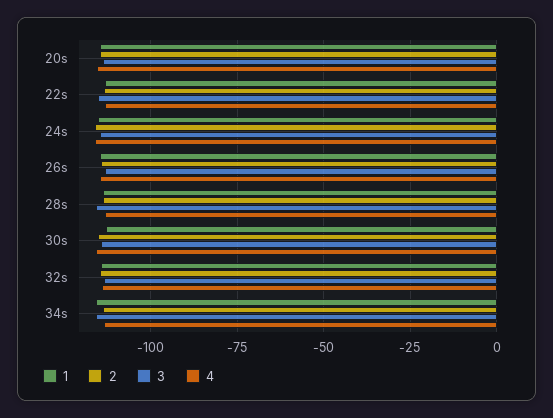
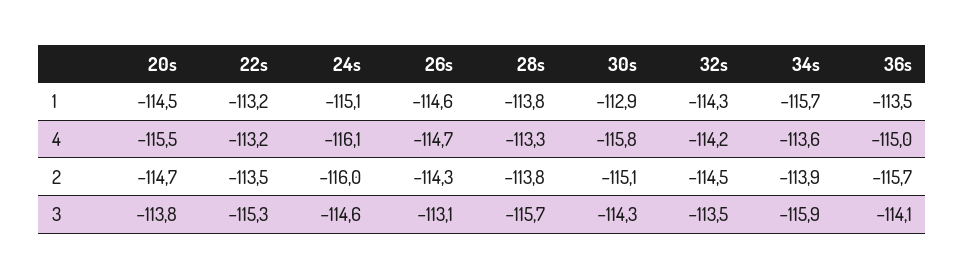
  {
    "1": {
      "20s": -114.5,
      "22s": -113.2,
      "24s": -115.1,
      "26s": -114.6,
      "28s": -113.8,
      "30s": -112.9,
      "32s": -114.3,
-     "34s": -115.7
+     "34s": -115.7,
+     "36s": -113.5
    },
    "2": {
      "20s": -114.7,
      "22s": -113.5,
      "24s": -116,
      "26s": -114.3,
      "28s": -113.8,
      "30s": -115.1,
      "32s": -114.5,
-     "34s": -113.9
+     "34s": -113.9,
+     "36s": -115.7
    },
    "3": {
      "20s": -113.8,
      "22s": -115.3,
      "24s": -114.6,
      "26s": -113.1,
      "28s": -115.7,
      "30s": -114.3,
      "32s": -113.5,
-     "34s": -115.9
+     "34s": -115.9,
+     "36s": -114.1
    },
    "4": {
      "20s": -115.5,
      "22s": -113.2,
      "24s": -116.1,
      "26s": -114.7,
      "28s": -113.3,
      "30s": -115.8,
      "32s": -114.2,
-     "34s": -113.6
+     "34s": -113.6,
+     "36s": -115
    }
  }

